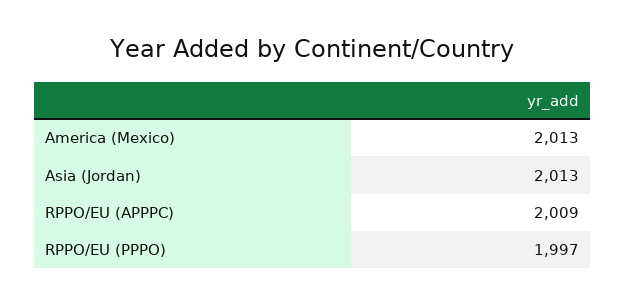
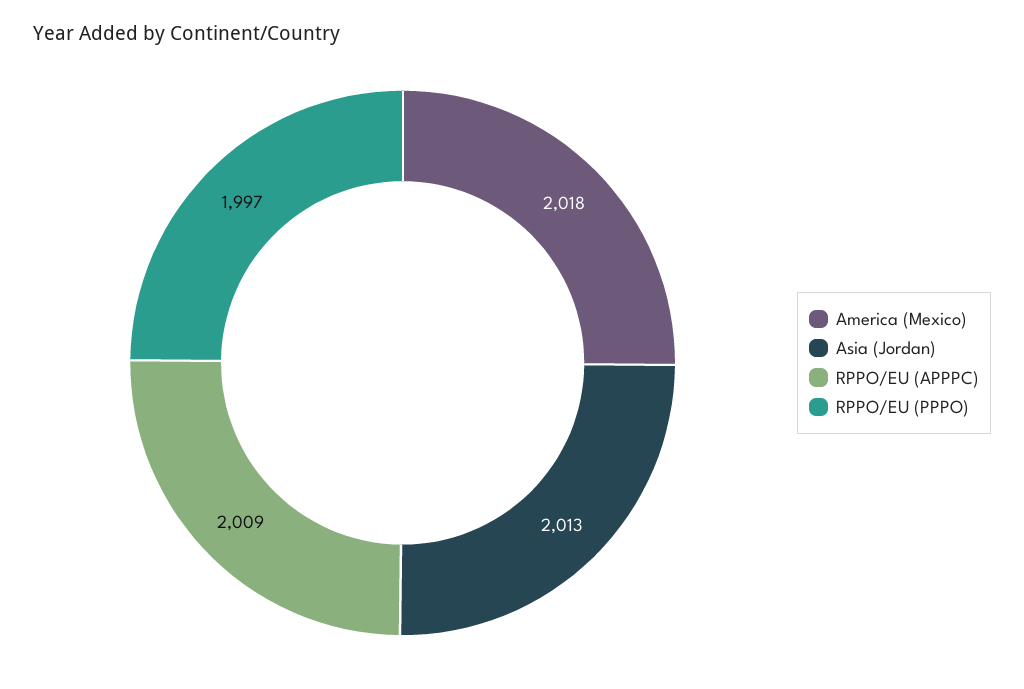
  {
-   "America (Mexico)": 2013,
+   "America (Mexico)": 2018,
    "Asia (Jordan)": 2013,
    "RPPO/EU (APPPC)": 2009,
    "RPPO/EU (PPPO)": 1997
  }

